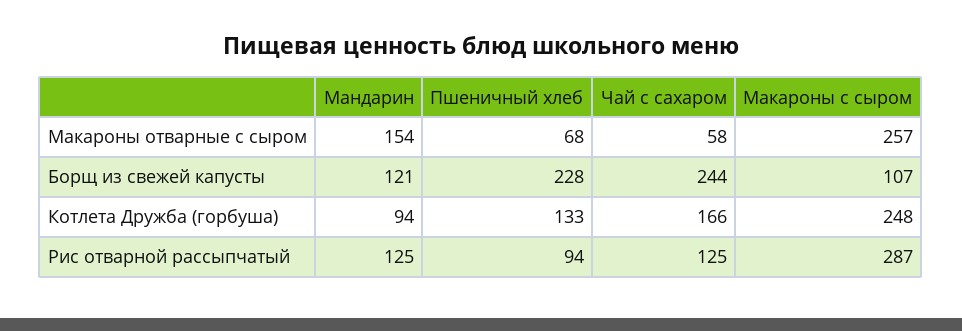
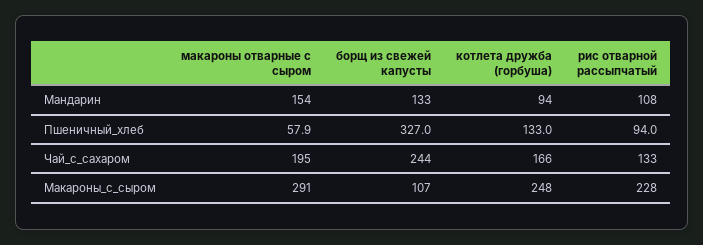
  {
    "Мандарин": {
      "Макароны отварные с сыром": 154,
-     "Борщ из свежей капусты": 121,
+     "Борщ из свежей капусты": 133,
      "Котлета Дружба (горбуша)": 94,
-     "Рис отварной рассыпчатый": 125
+     "Рис отварной рассыпчатый": 108
    },
    "Пшеничный хлеб": {
-     "Макароны отварные с сыром": 68,
+     "Макароны отварные с сыром": 57.9,
-     "Борщ из свежей капусты": 228,
+     "Борщ из свежей капусты": 327,
      "Котлета Дружба (горбуша)": 133,
      "Рис отварной рассыпчатый": 94
    },
    "Чай с сахаром": {
-     "Макароны отварные с сыром": 58,
+     "Макароны отварные с сыром": 195,
      "Борщ из свежей капусты": 244,
      "Котлета Дружба (горбуша)": 166,
-     "Рис отварной рассыпчатый": 125
+     "Рис отварной рассыпчатый": 133
    },
    "Макароны с сыром": {
-     "Макароны отварные с сыром": 257,
+     "Макароны отварные с сыром": 291,
      "Борщ из свежей капусты": 107,
      "Котлета Дружба (горбуша)": 248,
-     "Рис отварной рассыпчатый": 287
+     "Рис отварной рассыпчатый": 228
    }
  }

